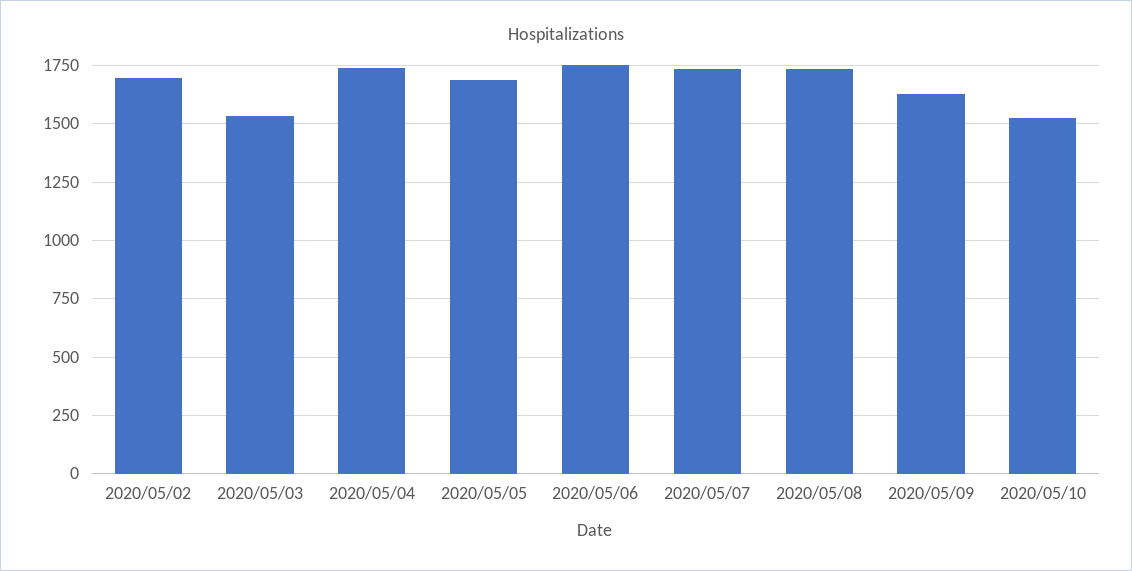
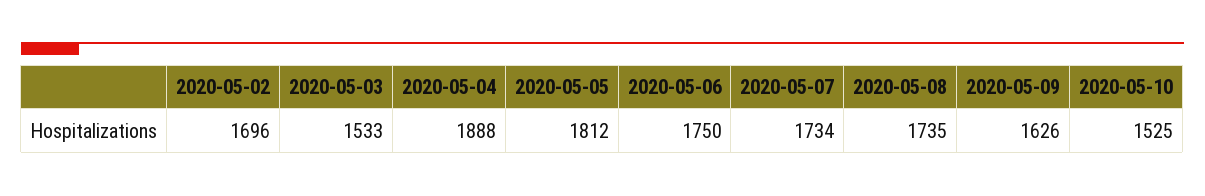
  {
    "2020/05/02": 1696,
    "2020/05/03": 1533,
-   "2020/05/04": 1750,
+   "2020/05/04": 1888,
-   "2020/05/05": 1700,
+   "2020/05/05": 1812,
    "2020/05/06": 1750,
    "2020/05/07": 1734,
    "2020/05/08": 1735,
    "2020/05/09": 1626,
    "2020/05/10": 1525
  }

